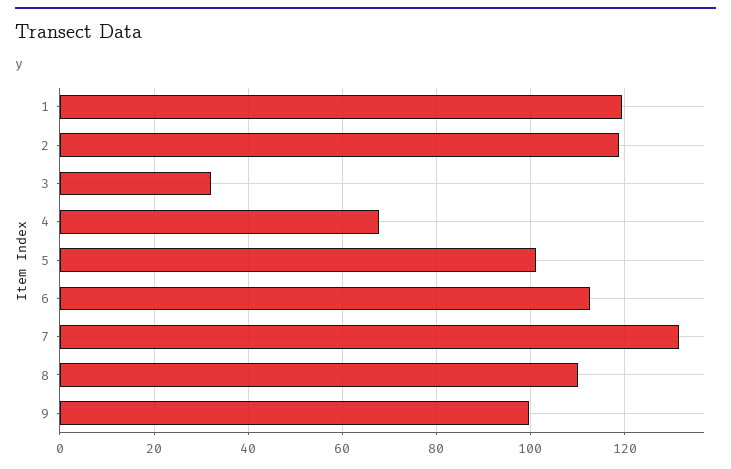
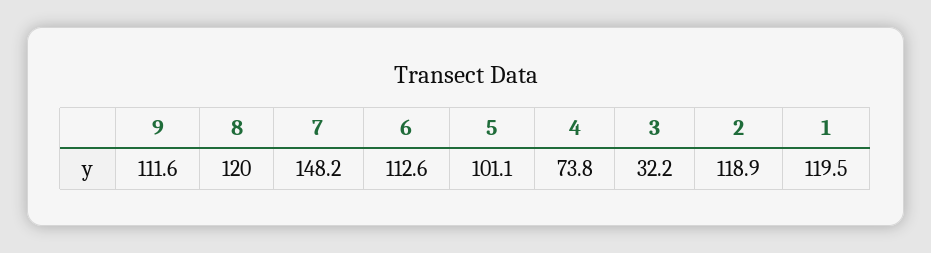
  {
    "1": 119.5,
    "2": 118.9,
    "3": 32.2,
-   "4": 68,
+   "4": 73.8,
    "5": 101.1,
    "6": 112.6,
-   "7": 132,
+   "7": 148.2,
-   "8": 110,
+   "8": 120,
-   "9": 100
+   "9": 111.6
  }

